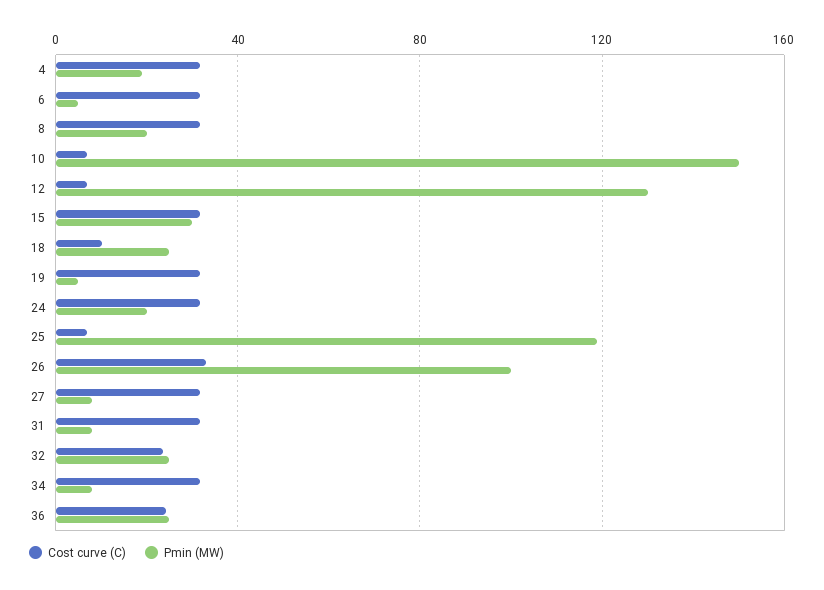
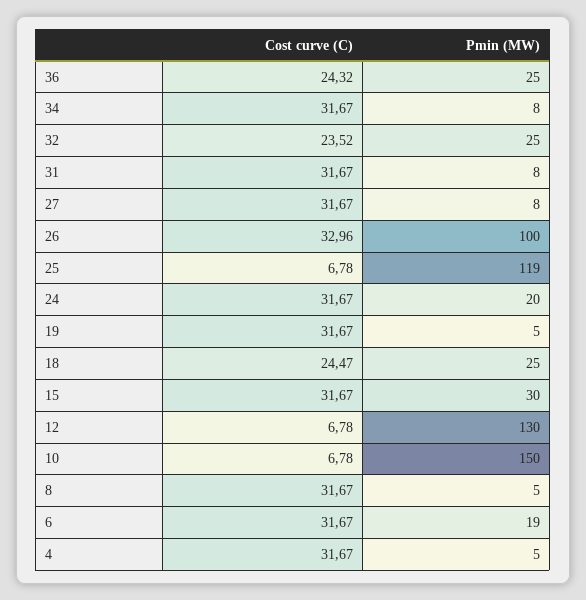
  {
    "Cost curve (C)": {
      "4": 31.67,
      "6": 31.67,
      "8": 31.67,
      "10": 6.78,
      "12": 6.78,
      "15": 31.67,
-     "18": 10,
+     "18": 24.47,
      "19": 31.67,
      "24": 31.67,
      "25": 6.78,
      "26": 32.96,
      "27": 31.67,
      "31": 31.67,
      "32": 23.52,
      "34": 31.67,
      "36": 24.32
    },
    "Pmin (MW)": {
-     "4": 20,
+     "4": 5,
-     "6": 5,
+     "6": 19,
-     "8": 20,
+     "8": 5,
      "10": 150,
      "12": 130,
      "15": 30,
      "18": 25,
      "19": 5,
      "24": 20,
      "25": 119,
      "26": 100,
      "27": 8,
      "31": 8,
      "32": 25,
      "34": 8,
      "36": 25
    }
  }

